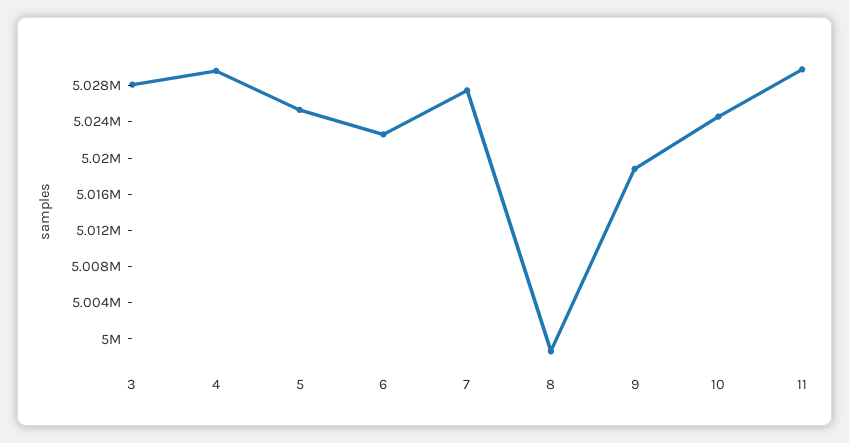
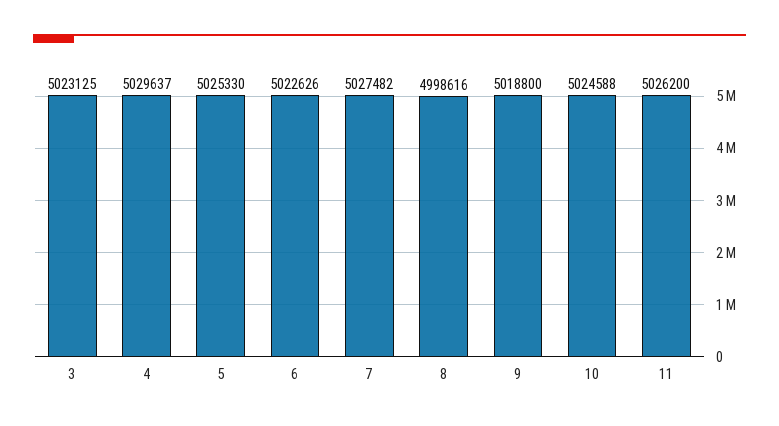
  {
-   "3": 5028000,
+   "3": 5023125,
    "4": 5029637,
    "5": 5025330,
    "6": 5022626,
    "7": 5027482,
    "8": 4998616,
    "9": 5018800,
    "10": 5024588,
-   "11": 5030000
+   "11": 5026200
  }

